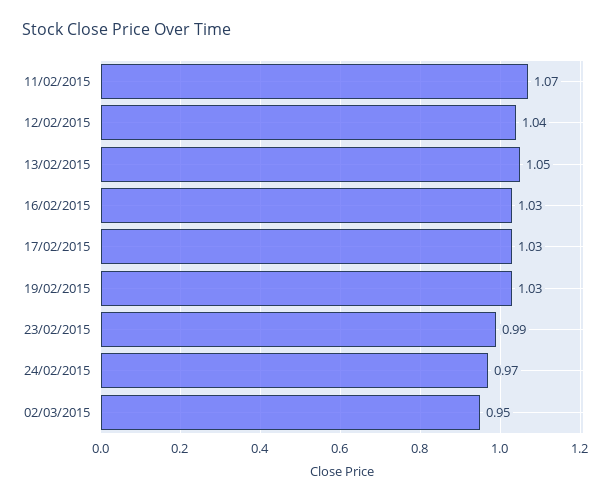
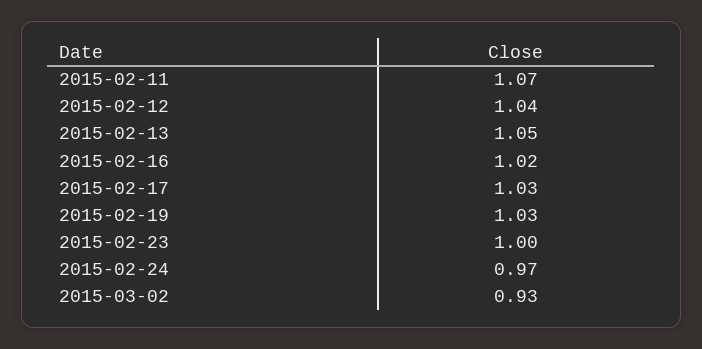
  {
    "11/02/2015": 1.07,
    "12/02/2015": 1.04,
    "13/02/2015": 1.05,
-   "16/02/2015": 1.03,
+   "16/02/2015": 1.02,
    "17/02/2015": 1.03,
    "19/02/2015": 1.03,
-   "23/02/2015": 0.99,
+   "23/02/2015": 1,
    "24/02/2015": 0.97,
-   "02/03/2015": 0.95
+   "02/03/2015": 0.93
  }

